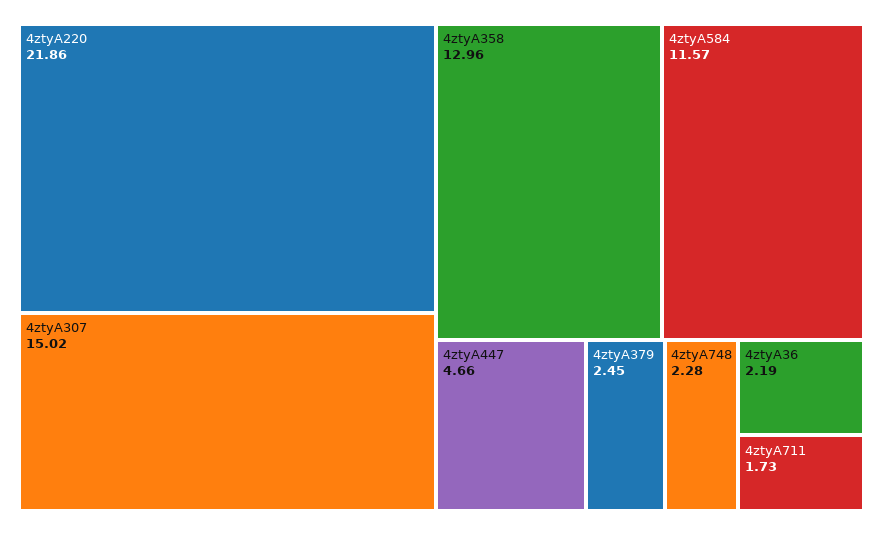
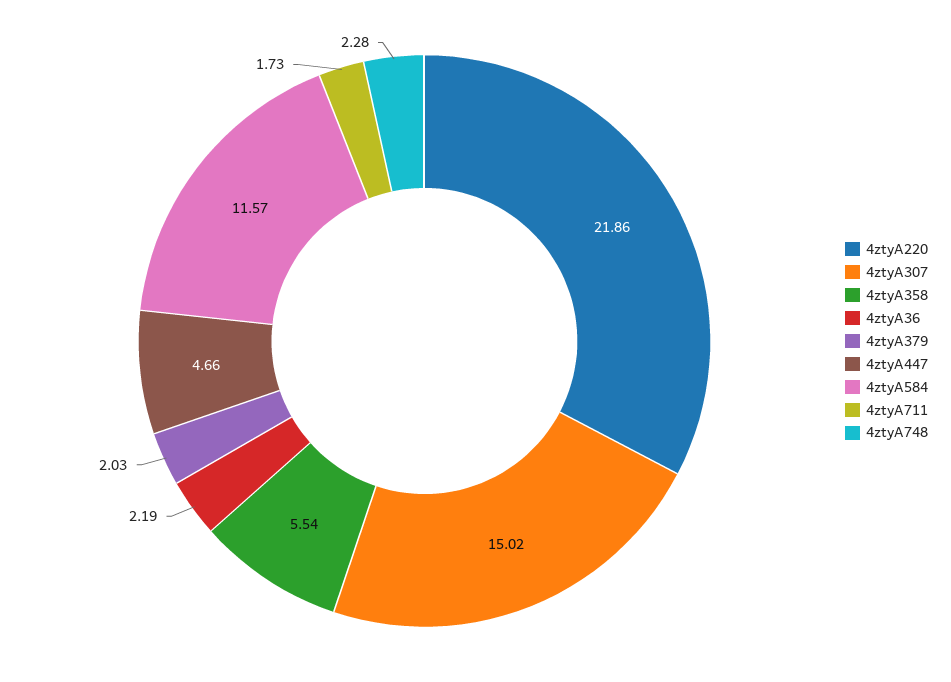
  {
    "4ztyA220": 21.86,
    "4ztyA307": 15.02,
-   "4ztyA358": 12.96,
+   "4ztyA358": 5.54,
    "4ztyA584": 11.57,
    "4ztyA447": 4.66,
-   "4ztyA379": 2.45,
+   "4ztyA379": 2.03,
    "4ztyA748": 2.28,
    "4ztyA36": 2.19,
    "4ztyA711": 1.73
  }

